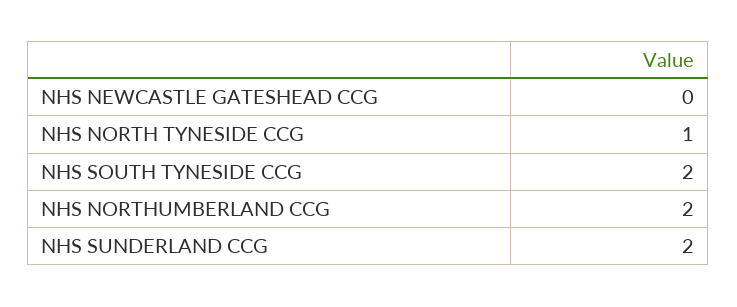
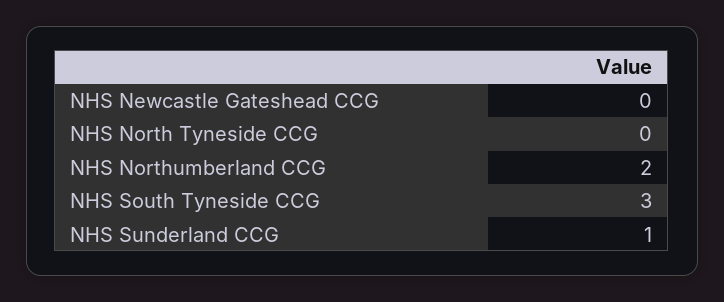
  {
    "NHS NEWCASTLE GATESHEAD CCG": 0,
-   "NHS NORTH TYNESIDE CCG": 1,
+   "NHS NORTH TYNESIDE CCG": 0,
-   "NHS SOUTH TYNESIDE CCG": 2,
+   "NHS SOUTH TYNESIDE CCG": 3,
    "NHS NORTHUMBERLAND CCG": 2,
-   "NHS SUNDERLAND CCG": 2
+   "NHS SUNDERLAND CCG": 1
  }

